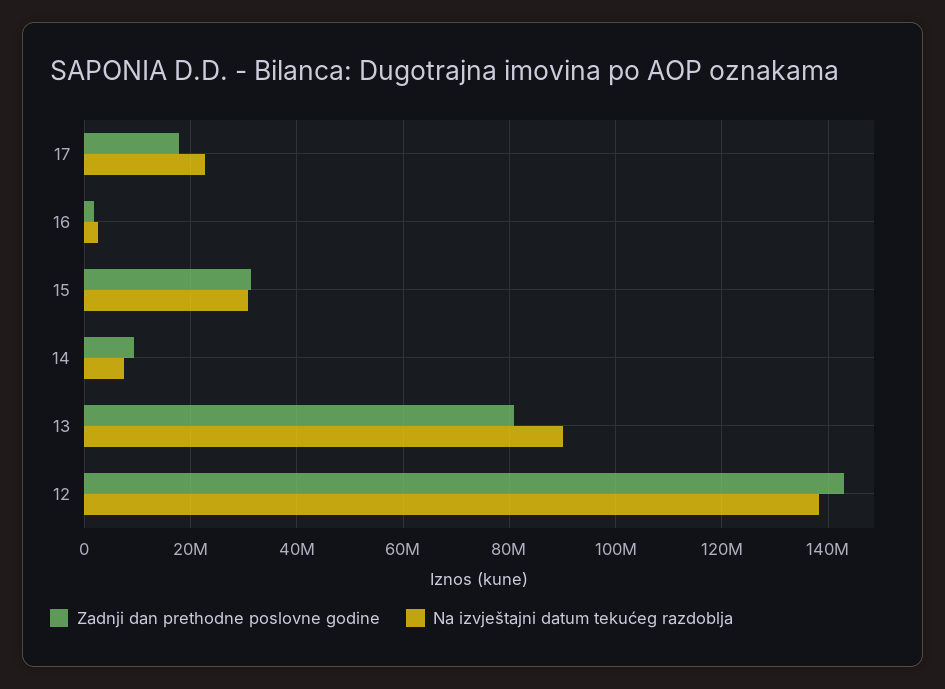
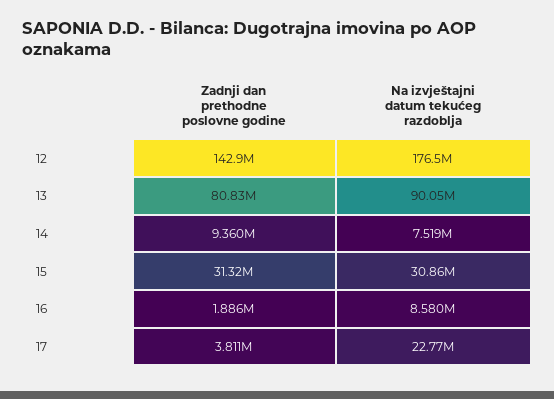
  {
    "Zadnji dan prethodne poslovne godine": {
-     "17": 18000000,
+     "17": 3811000,
      "16": 1886000,
      "15": 31320000,
      "14": 9360000,
      "13": 80830000,
      "12": 142900000
    },
    "Na izvještajni datum tekućeg razdoblja": {
      "17": 22770000,
-     "16": 2000000,
+     "16": 8580000,
      "15": 30860000,
      "14": 7519000,
      "13": 90050000,
-     "12": 138000000
+     "12": 176500000
    }
  }

